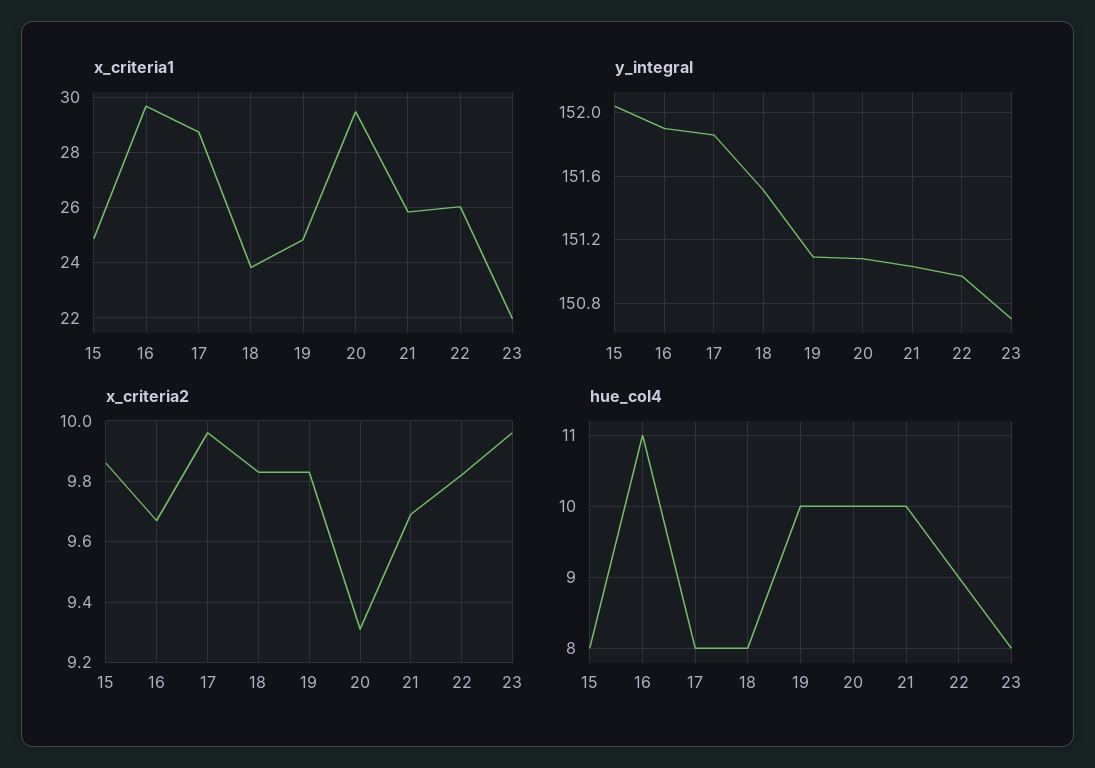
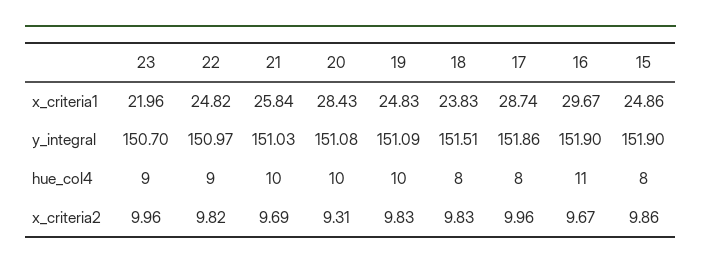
  {
    "x_criteria1": {
      "15": 24.86,
      "16": 29.67,
      "17": 28.74,
      "18": 23.83,
      "19": 24.83,
-     "20": 29.5,
+     "20": 28.43,
      "21": 25.84,
-     "22": 26,
+     "22": 24.82,
      "23": 21.96
    },
    "y_integral": {
-     "15": 152.05,
+     "15": 151.9,
      "16": 151.9,
      "17": 151.86,
      "18": 151.51,
      "19": 151.09,
      "20": 151.08,
      "21": 151.03,
      "22": 150.97,
      "23": 150.7
    },
    "x_criteria2": {
      "15": 9.86,
      "16": 9.67,
      "17": 9.96,
      "18": 9.83,
      "19": 9.83,
      "20": 9.31,
      "21": 9.69,
      "22": 9.82,
      "23": 9.96
    },
    "hue_col4": {
      "15": 8,
      "16": 11,
      "17": 8,
      "18": 8,
      "19": 10,
      "20": 10,
      "21": 10,
      "22": 9,
-     "23": 8
+     "23": 9
    }
  }

